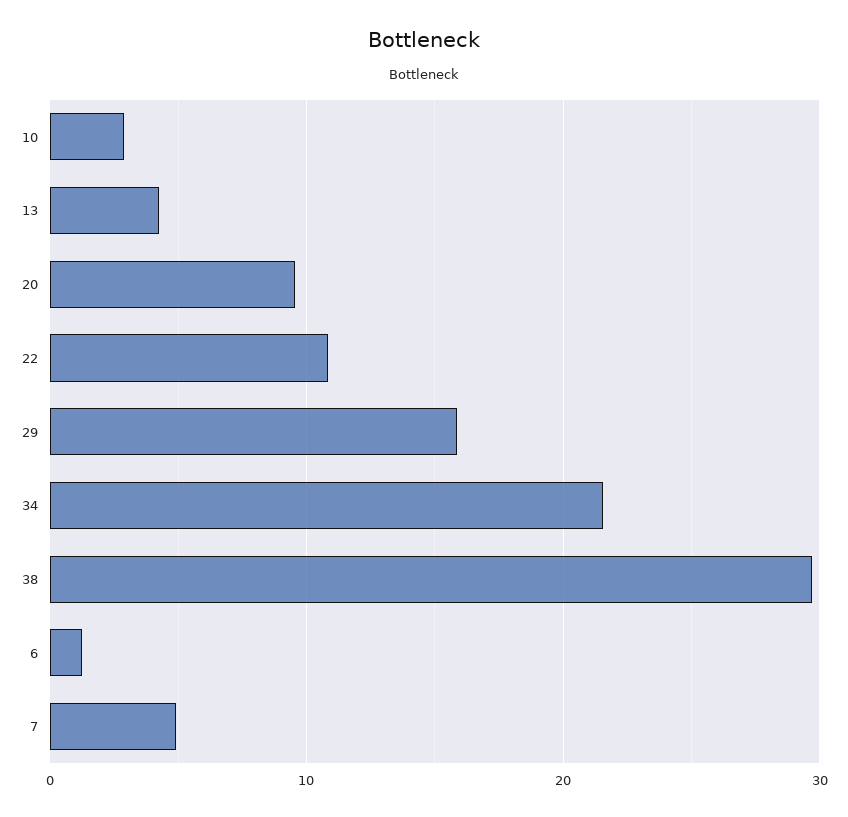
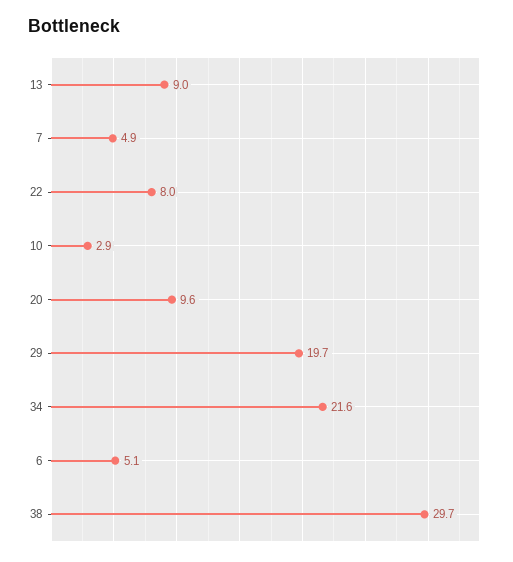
  {
    "10": 2.9,
-   "13": 4,
+   "13": 9,
    "20": 9.6,
-   "22": 11,
+   "22": 8,
-   "29": 16,
+   "29": 19.7,
    "34": 21.6,
    "38": 29.7,
-   "6": 1,
+   "6": 5.1,
    "7": 4.9
  }

